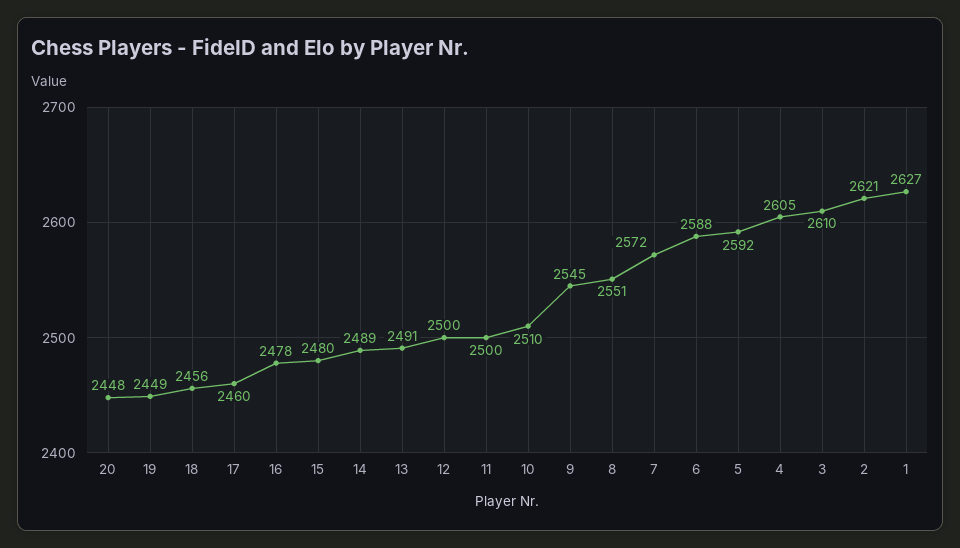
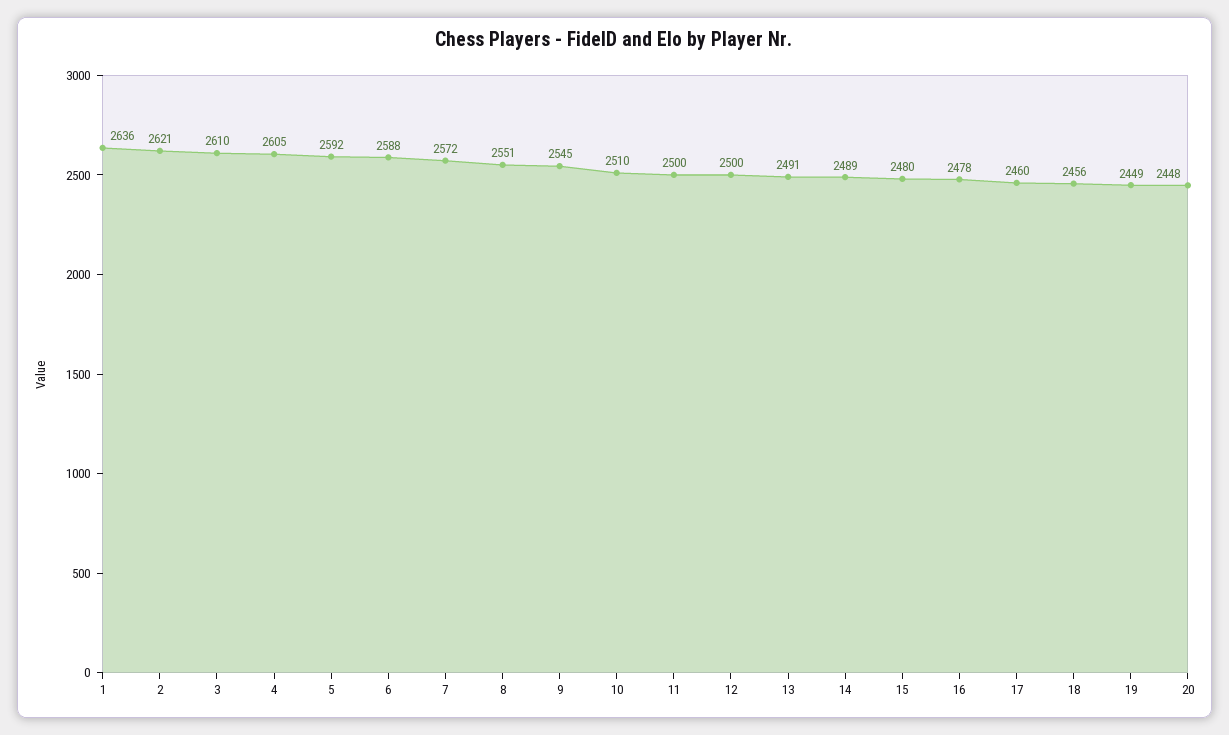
  {
    "20": 2448,
    "19": 2449,
    "18": 2456,
    "17": 2460,
    "16": 2478,
    "15": 2480,
    "14": 2489,
    "13": 2491,
    "12": 2500,
    "11": 2500,
    "10": 2510,
    "9": 2545,
    "8": 2551,
    "7": 2572,
    "6": 2588,
    "5": 2592,
    "4": 2605,
    "3": 2610,
    "2": 2621,
-   "1": 2627
+   "1": 2636
  }

